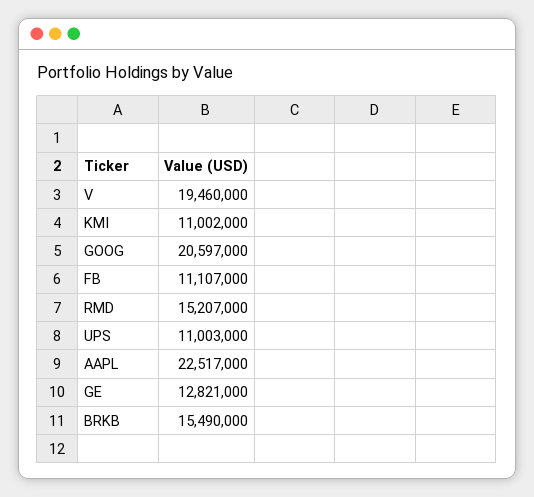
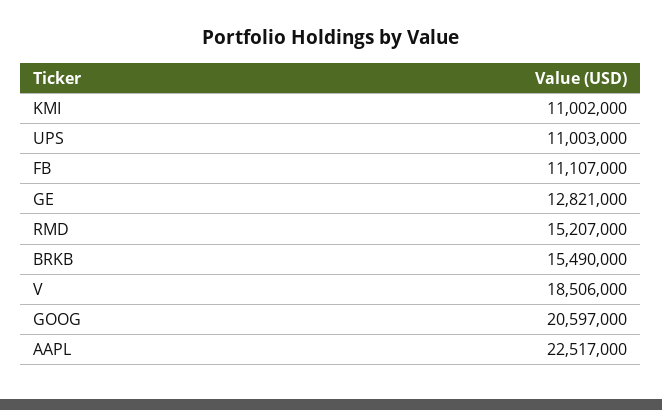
  {
-   "V": 19460000,
+   "V": 18506000,
    "KMI": 11002000,
    "GOOG": 20597000,
    "FB": 11107000,
    "RMD": 15207000,
    "UPS": 11003000,
    "AAPL": 22517000,
    "GE": 12821000,
    "BRKB": 15490000
  }

